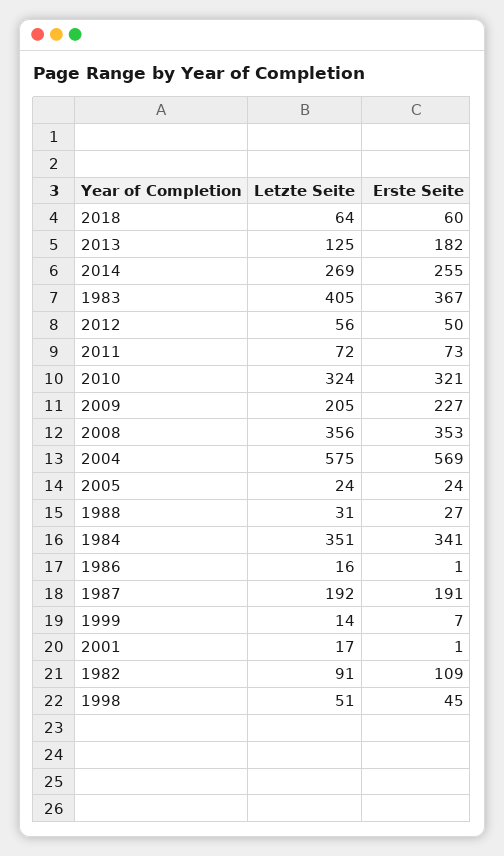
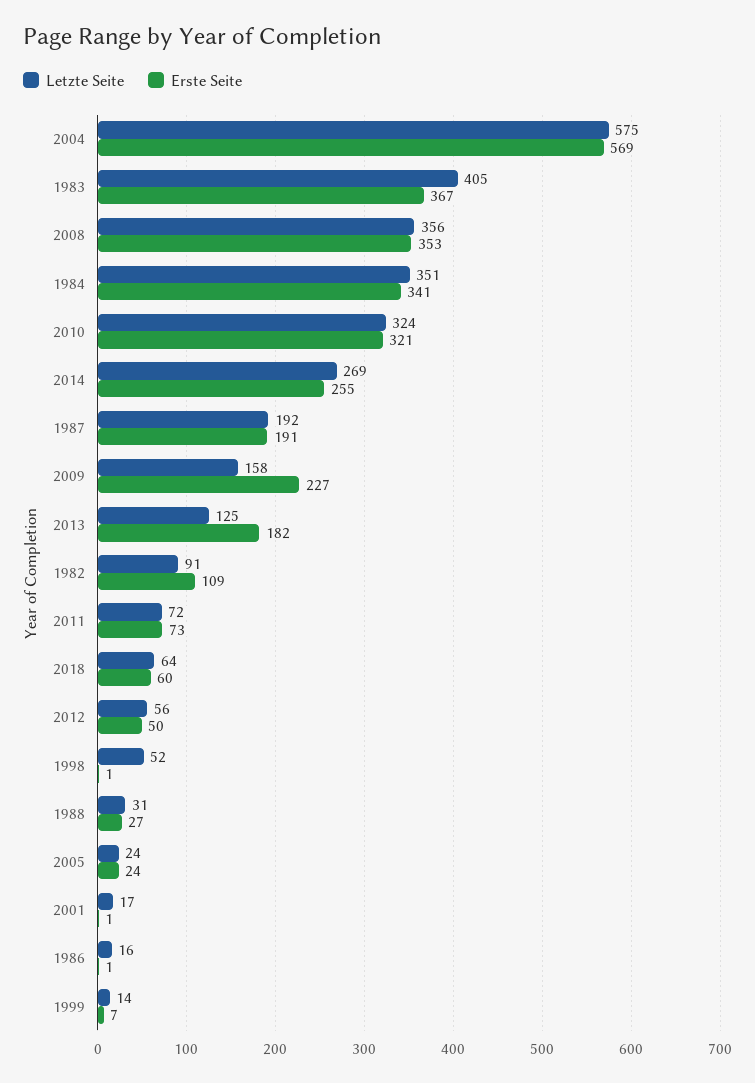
  {
    "Letzte Seite": {
      "2018": 64,
      "2013": 125,
      "2014": 269,
      "1983": 405,
      "2012": 56,
      "2011": 72,
      "2010": 324,
-     "2009": 205,
+     "2009": 158,
      "2008": 356,
      "2004": 575,
      "2005": 24,
      "1988": 31,
      "1984": 351,
      "1986": 16,
      "1987": 192,
      "1999": 14,
      "2001": 17,
      "1982": 91,
-     "1998": 51
+     "1998": 52
    },
    "Erste Seite": {
      "2018": 60,
      "2013": 182,
      "2014": 255,
      "1983": 367,
      "2012": 50,
      "2011": 73,
      "2010": 321,
      "2009": 227,
      "2008": 353,
      "2004": 569,
      "2005": 24,
      "1988": 27,
      "1984": 341,
      "1986": 1,
      "1987": 191,
      "1999": 7,
      "2001": 1,
      "1982": 109,
-     "1998": 45
+     "1998": 1
    }
  }

